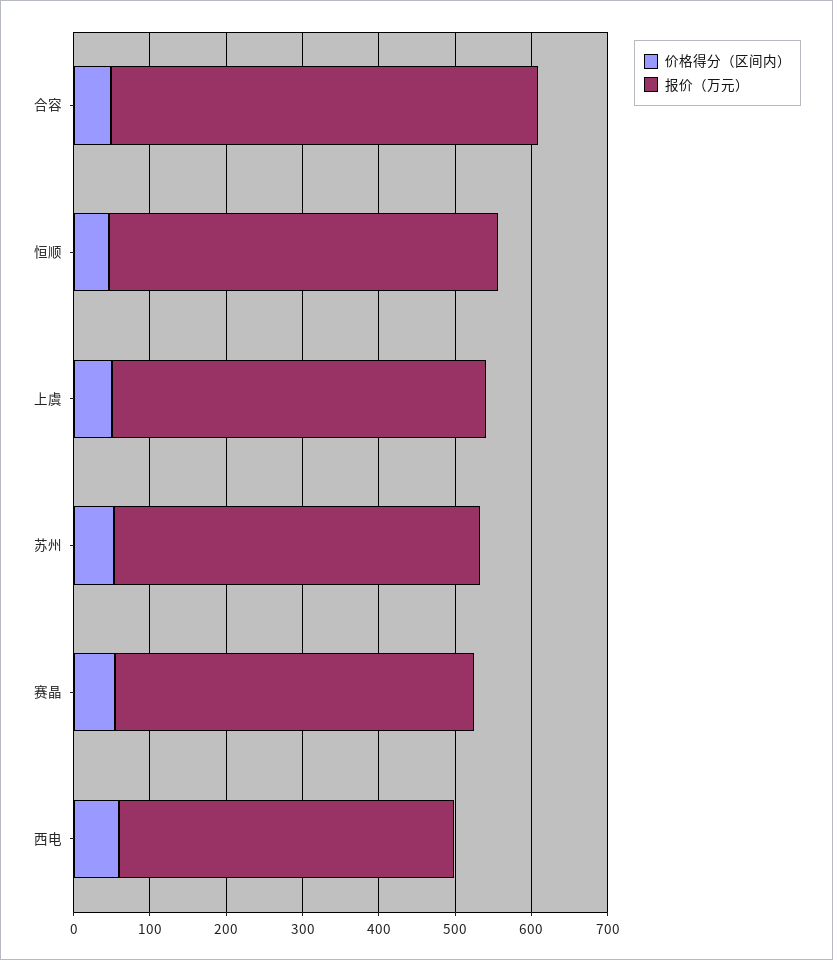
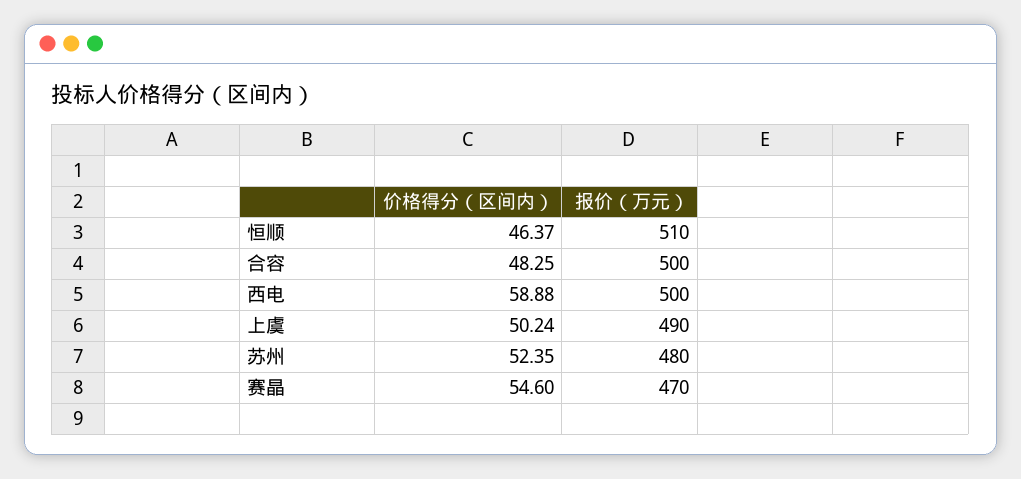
  {
    "价格得分（区间内）": {
      "合容": 48.25,
      "恒顺": 46.37,
      "上虞": 50.24,
      "苏州": 52.35,
      "赛晶": 54.6,
      "西电": 58.88
    },
    "报价（万元）": {
-     "合容": 560,
+     "合容": 500,
      "恒顺": 510,
      "上虞": 490,
      "苏州": 480,
      "赛晶": 470,
-     "西电": 440
+     "西电": 500
    }
  }

